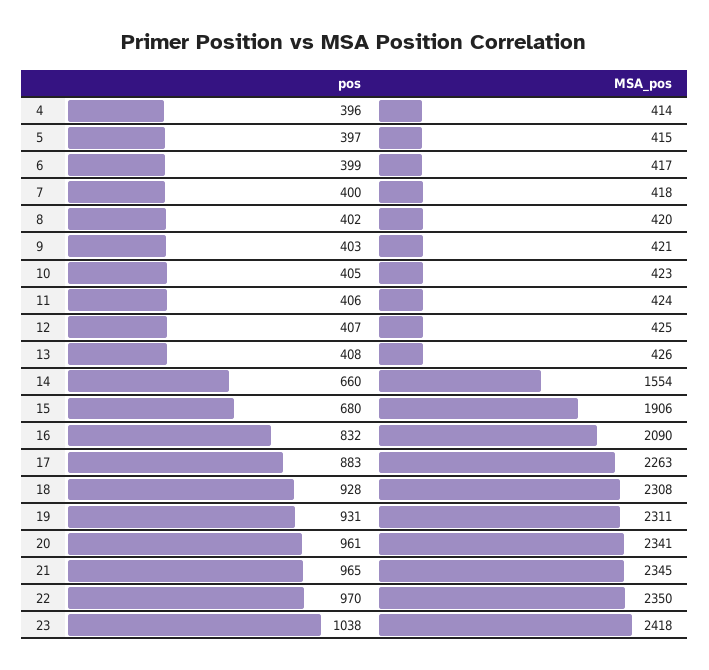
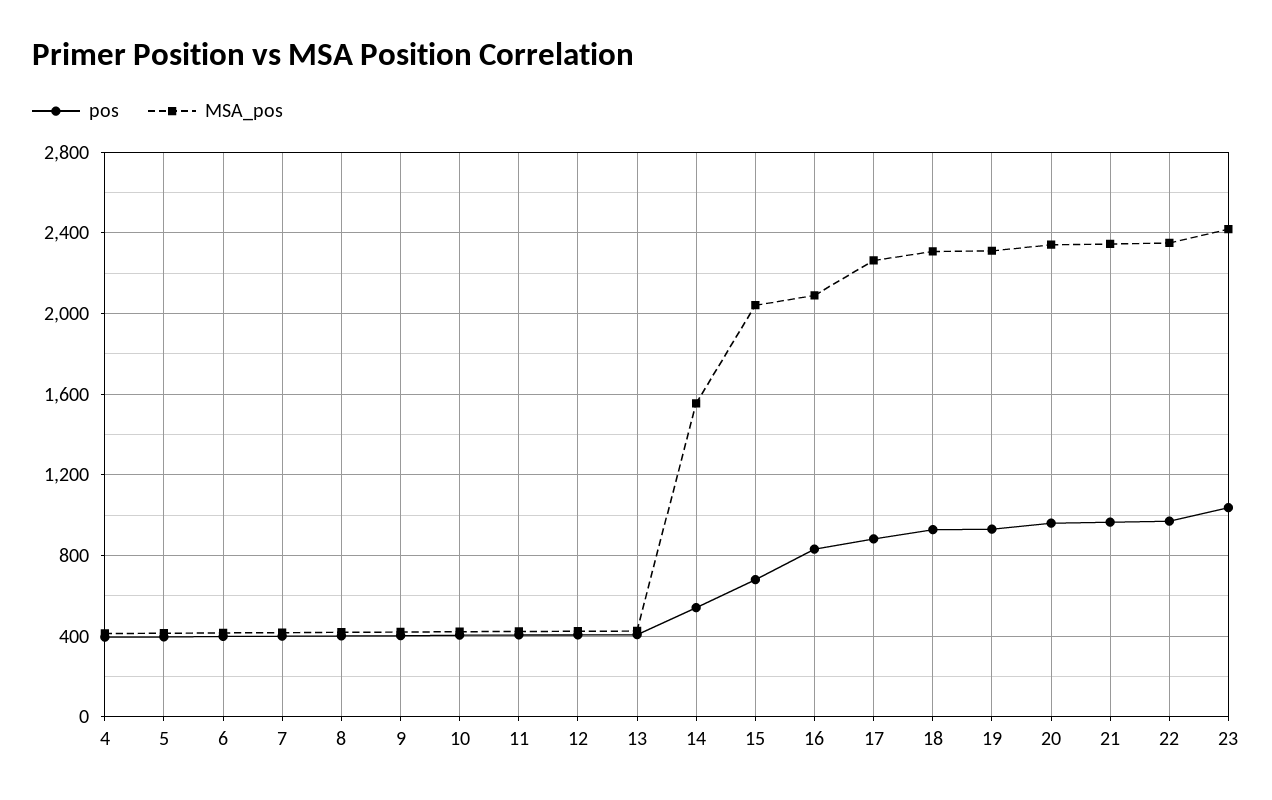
  {
    "pos": {
      "4": 396,
      "5": 397,
      "6": 399,
      "7": 400,
      "8": 402,
      "9": 403,
      "10": 405,
      "11": 406,
      "12": 407,
      "13": 408,
-     "14": 660,
+     "14": 550,
      "15": 680,
      "16": 832,
      "17": 883,
      "18": 928,
      "19": 931,
      "20": 961,
      "21": 965,
      "22": 970,
      "23": 1038
    },
    "MSA_pos": {
      "4": 414,
      "5": 415,
      "6": 417,
      "7": 418,
      "8": 420,
      "9": 421,
      "10": 423,
      "11": 424,
      "12": 425,
      "13": 426,
      "14": 1554,
-     "15": 1906,
+     "15": 2050,
      "16": 2090,
      "17": 2263,
      "18": 2308,
      "19": 2311,
      "20": 2341,
      "21": 2345,
      "22": 2350,
      "23": 2418
    }
  }

